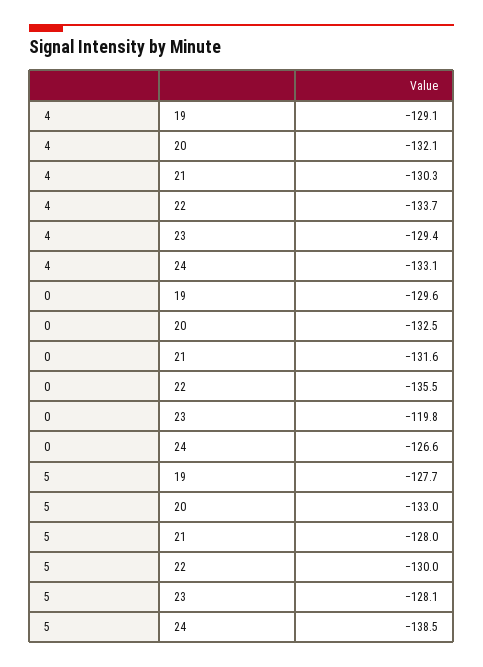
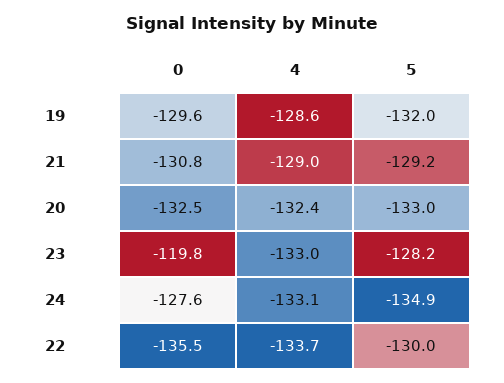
  {
    "4": {
-     "19": -129.1,
+     "19": -128.6,
-     "20": -132.1,
+     "20": -132.4,
-     "21": -130.3,
+     "21": -129,
      "22": -133.7,
-     "23": -129.4,
+     "23": -133,
      "24": -133.1
    },
    "0": {
      "19": -129.6,
      "20": -132.5,
-     "21": -131.6,
+     "21": -130.8,
      "22": -135.5,
      "23": -119.8,
-     "24": -126.6
+     "24": -127.6
    },
    "5": {
-     "19": -127.7,
+     "19": -132,
      "20": -133,
-     "21": -128,
+     "21": -129.2,
      "22": -130,
-     "23": -128.1,
+     "23": -128.2,
-     "24": -138.5
+     "24": -134.9
    }
  }

